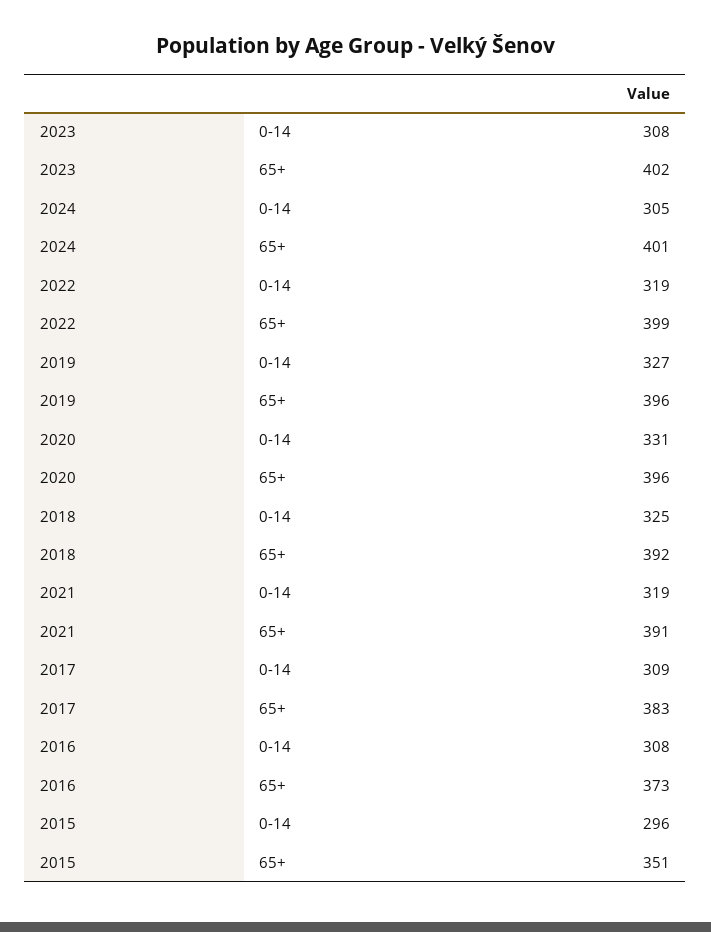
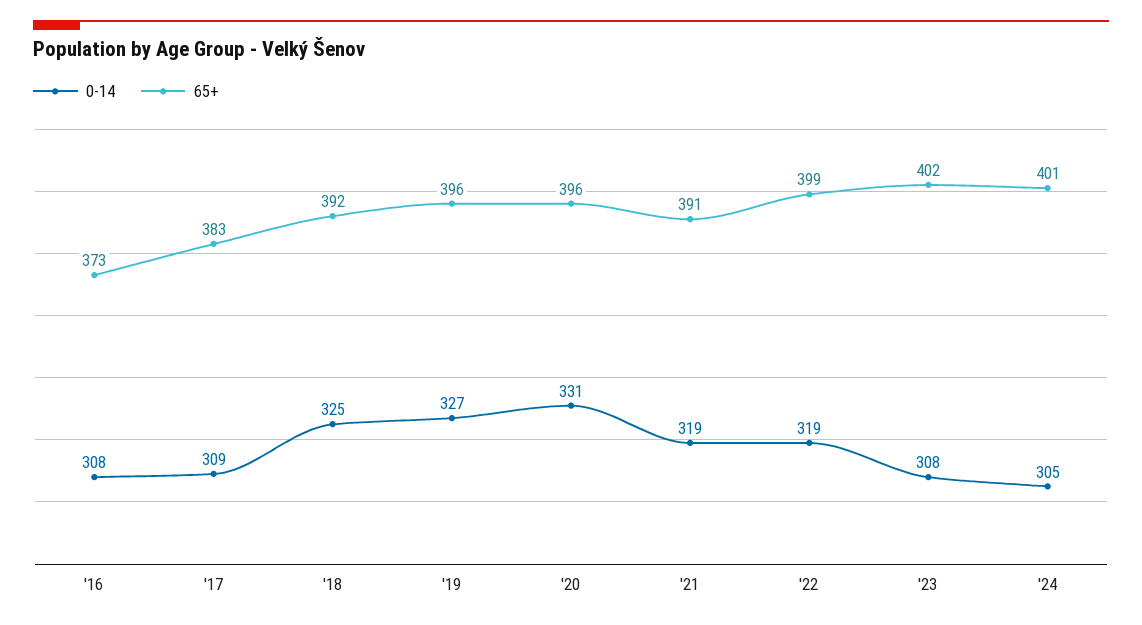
  {
    "0-14": {
      "2023": 308,
      "2024": 305,
      "2022": 319,
      "2019": 327,
      "2020": 331,
      "2018": 325,
      "2021": 319,
      "2017": 309,
-     "2016": 308,
+     "2016": 308
-     "2015": 296
    },
    "65+": {
      "2023": 402,
      "2024": 401,
      "2022": 399,
      "2019": 396,
      "2020": 396,
      "2018": 392,
      "2021": 391,
      "2017": 383,
-     "2016": 373,
+     "2016": 373
-     "2015": 351
    }
  }

